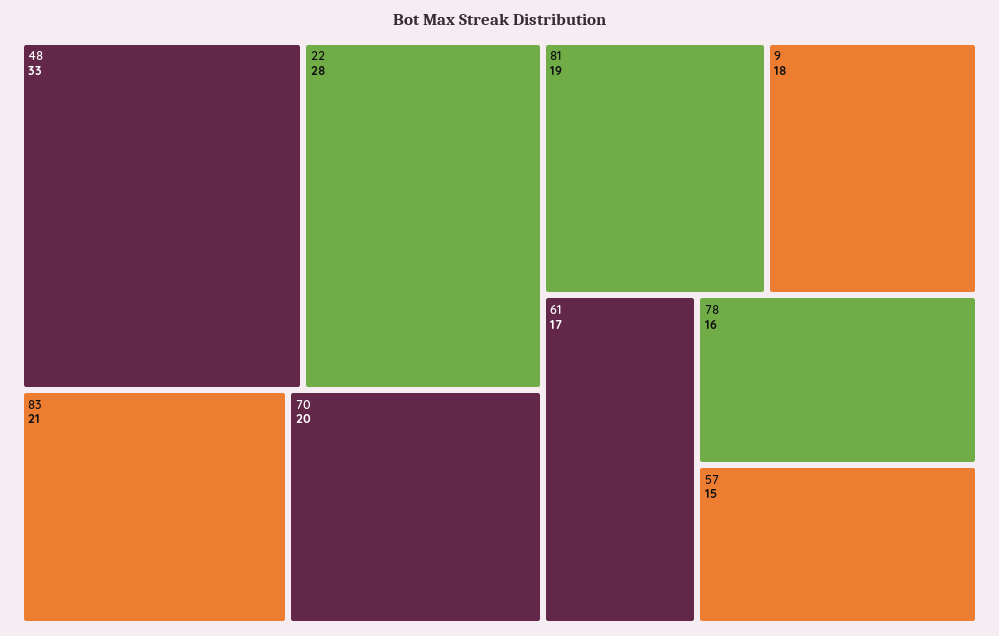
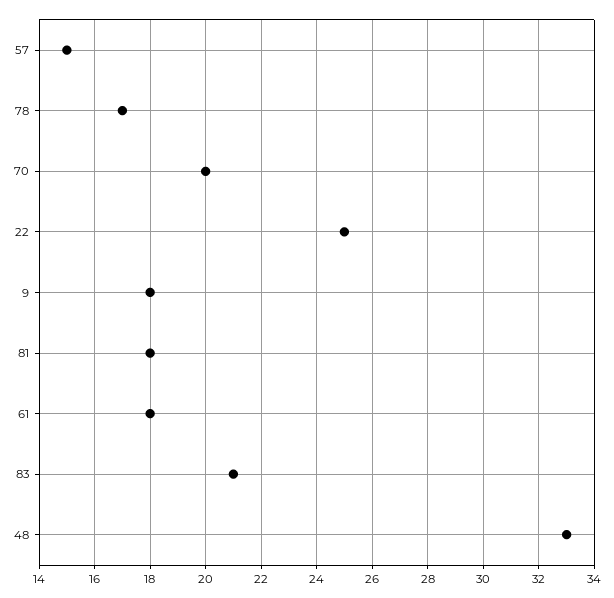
  {
    "48": 33,
-   "22": 28,
+   "22": 25,
    "83": 21,
    "70": 20,
-   "81": 19,
+   "81": 18,
    "9": 18,
-   "61": 17,
+   "61": 18,
-   "78": 16,
+   "78": 17,
    "57": 15
  }

